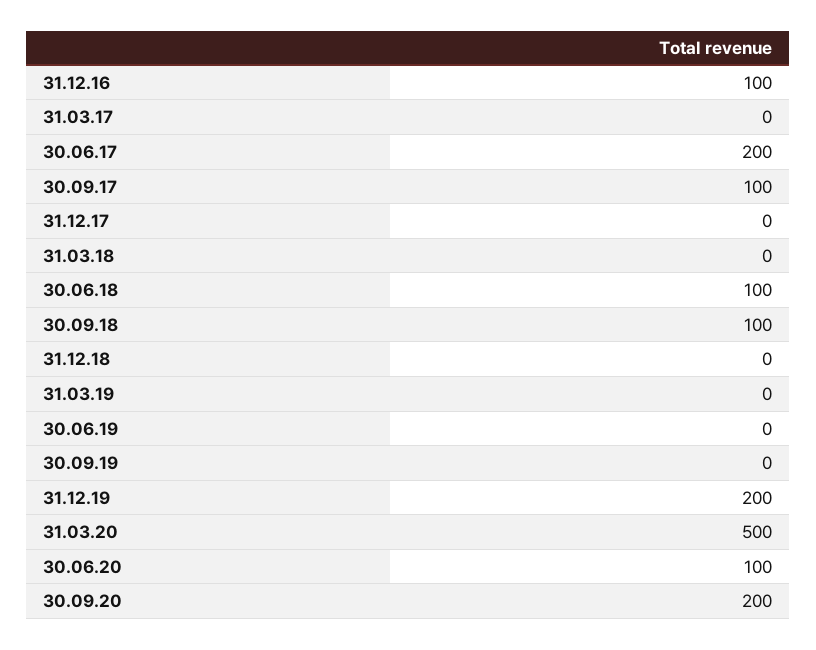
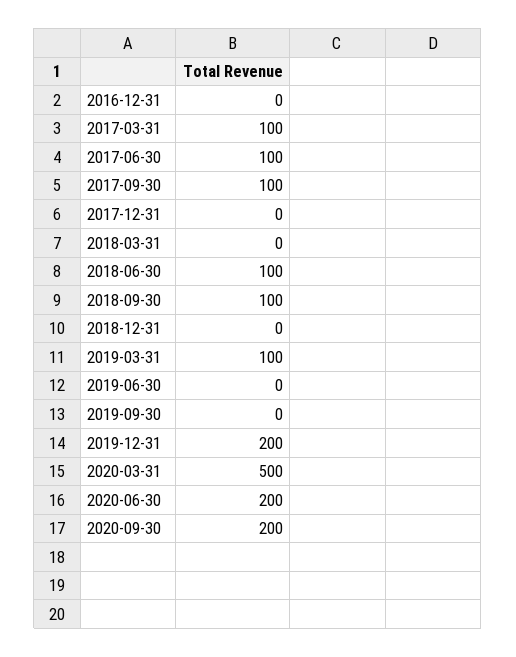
  {
-   "31.12.16": 100,
+   "31.12.16": 0,
-   "31.03.17": 0,
+   "31.03.17": 100,
-   "30.06.17": 200,
+   "30.06.17": 100,
    "30.09.17": 100,
    "31.12.17": 0,
    "31.03.18": 0,
    "30.06.18": 100,
    "30.09.18": 100,
    "31.12.18": 0,
-   "31.03.19": 0,
+   "31.03.19": 100,
    "30.06.19": 0,
    "30.09.19": 0,
    "31.12.19": 200,
    "31.03.20": 500,
-   "30.06.20": 100,
+   "30.06.20": 200,
    "30.09.20": 200
  }

